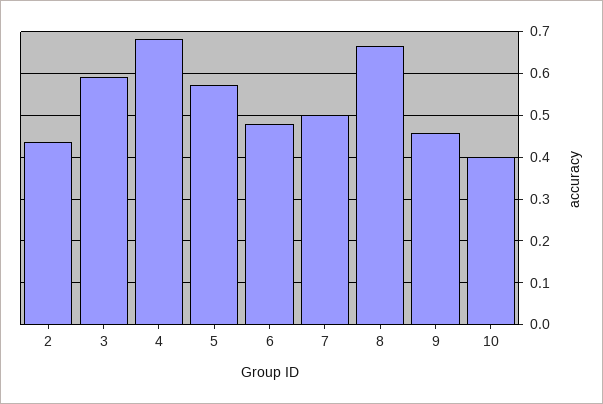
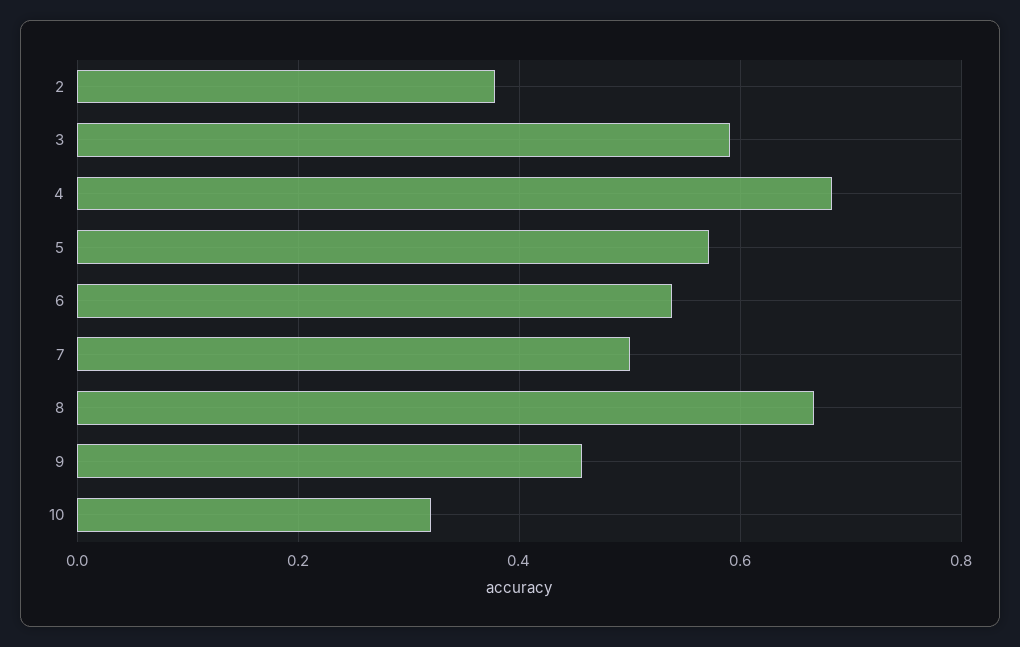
  {
-   "2": 0.44,
+   "2": 0.38,
    "3": 0.6,
    "4": 0.68,
    "5": 0.58,
-   "6": 0.48,
+   "6": 0.54,
    "7": 0.5,
    "8": 0.66,
    "9": 0.46,
-   "10": 0.4
+   "10": 0.32
  }

